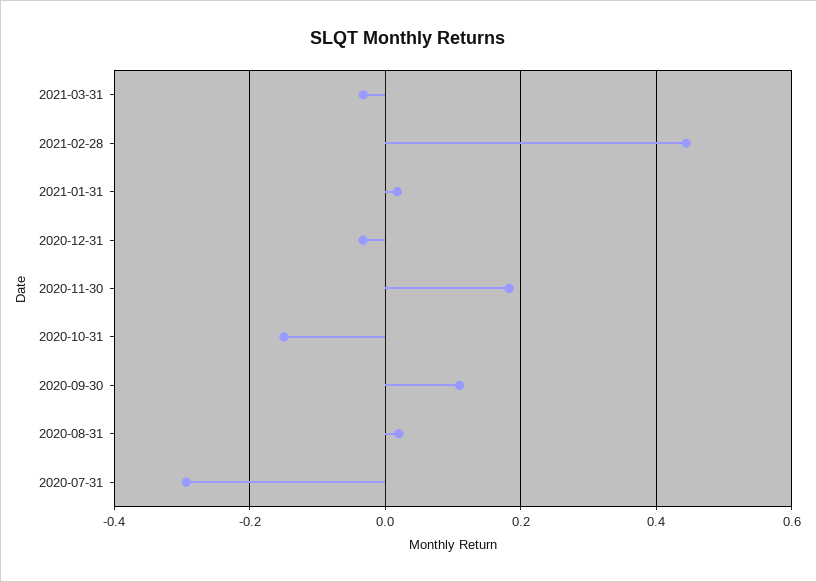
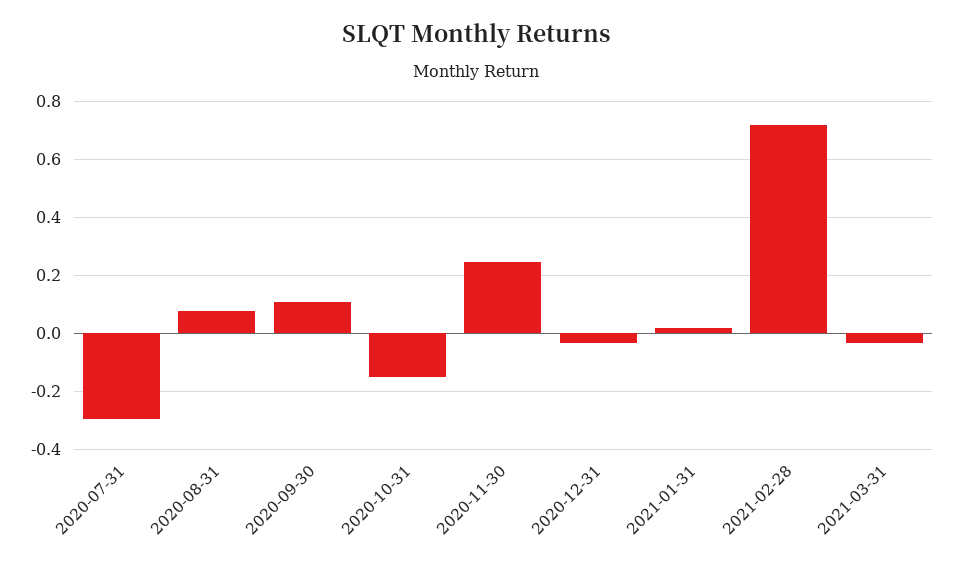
  {
    "2021-03-31": -0.04,
-   "2021-02-28": 0.44,
+   "2021-02-28": 0.725,
    "2021-01-31": 0.02,
    "2020-12-31": -0.04,
-   "2020-11-30": 0.18,
+   "2020-11-30": 0.25,
    "2020-10-31": -0.14,
    "2020-09-30": 0.1,
-   "2020-08-31": 0.02,
+   "2020-08-31": 0.075,
    "2020-07-31": -0.3
  }

